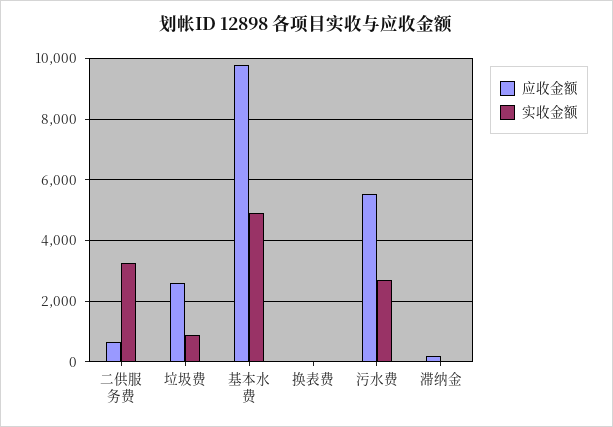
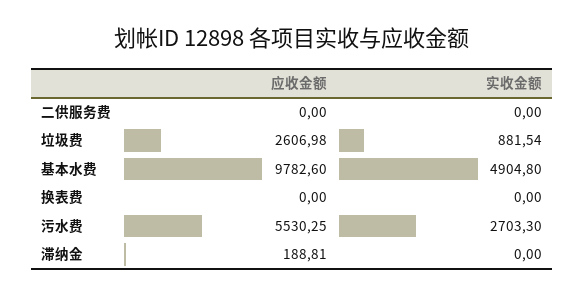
  {
    "应收金额": {
-     "二供服务费": 600,
+     "二供服务费": 0,
      "垃圾费": 2606.98,
      "基本水费": 9782.6,
      "换表费": 0,
      "污水费": 5530.25,
      "滞纳金": 188.81
    },
    "实收金额": {
-     "二供服务费": 3200,
+     "二供服务费": 0,
      "垃圾费": 881.54,
      "基本水费": 4904.8,
      "换表费": 0,
      "污水费": 2703.3,
      "滞纳金": 0
    }
  }

